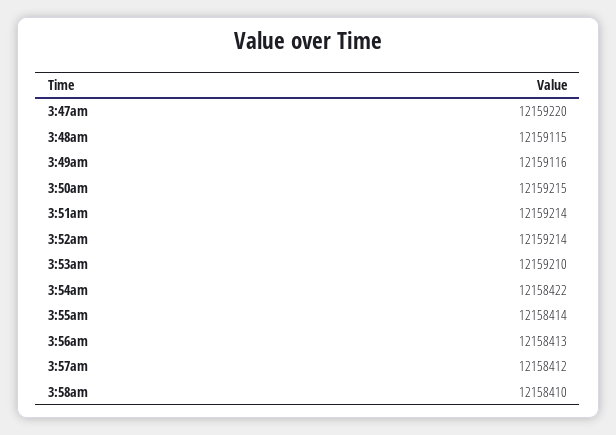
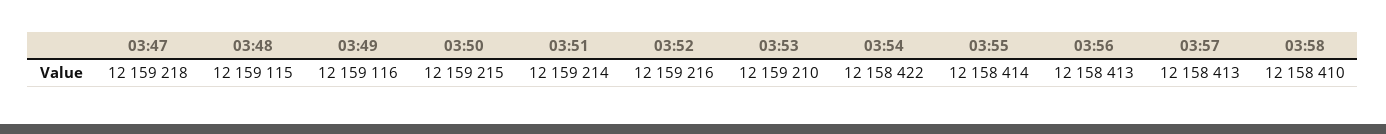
  {
-   "3:47am": 12159220,
+   "3:47am": 12159218,
    "3:48am": 12159115,
    "3:49am": 12159116,
    "3:50am": 12159215,
    "3:51am": 12159214,
-   "3:52am": 12159214,
+   "3:52am": 12159216,
    "3:53am": 12159210,
    "3:54am": 12158422,
    "3:55am": 12158414,
    "3:56am": 12158413,
-   "3:57am": 12158412,
+   "3:57am": 12158413,
    "3:58am": 12158410
  }

